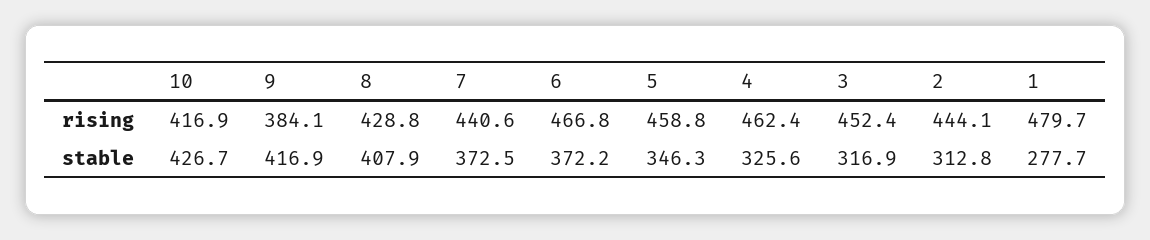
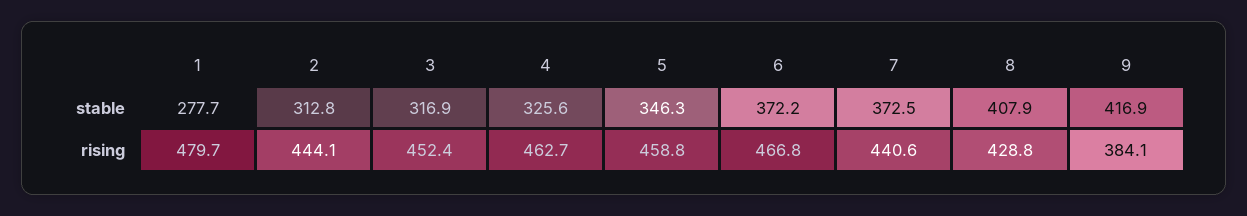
  {
-   "10": {
-     "rising": 416.9,
-     "stable": 426.7
-   },
    "9": {
      "rising": 384.1,
      "stable": 416.9
    },
    "8": {
      "rising": 428.8,
      "stable": 407.9
    },
    "7": {
      "rising": 440.6,
      "stable": 372.5
    },
    "6": {
      "rising": 466.8,
      "stable": 372.2
    },
    "5": {
      "rising": 458.8,
      "stable": 346.3
    },
    "4": {
-     "rising": 462.4,
+     "rising": 462.7,
      "stable": 325.6
    },
    "3": {
      "rising": 452.4,
      "stable": 316.9
    },
    "2": {
      "rising": 444.1,
      "stable": 312.8
    },
    "1": {
      "rising": 479.7,
      "stable": 277.7
    }
  }

